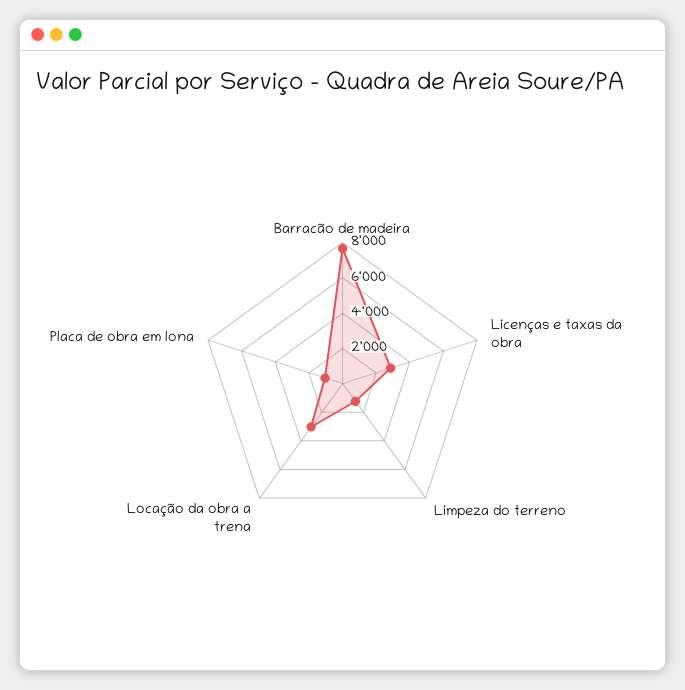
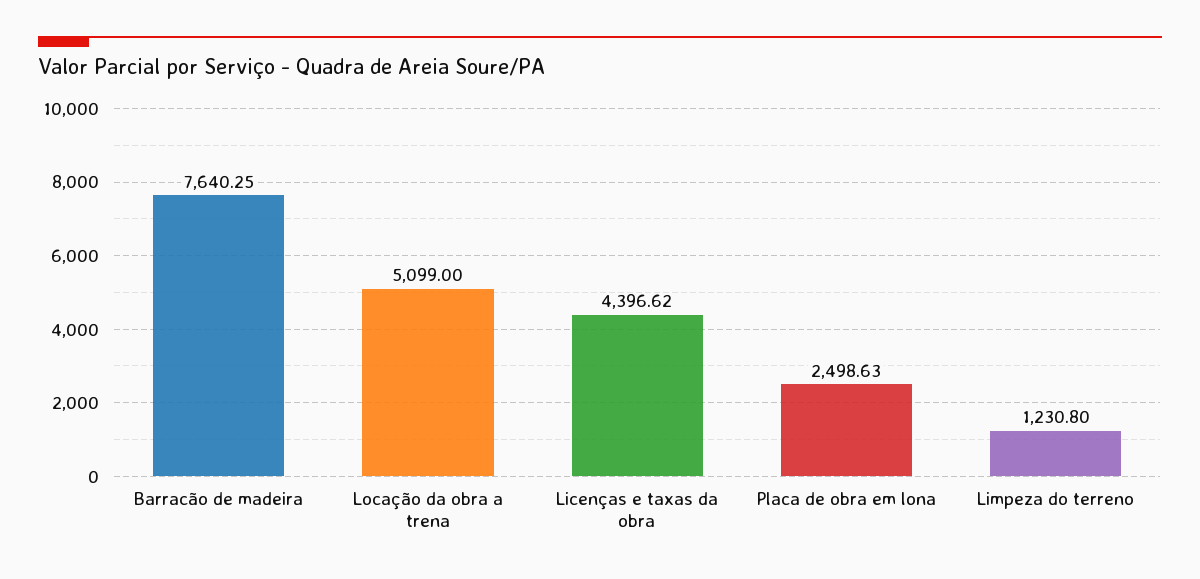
  {
    "Barracão de madeira": 7640.25,
-   "Licenças e taxas da obra": 3000,
+   "Licenças e taxas da obra": 4396.62,
    "Limpeza do terreno": 1230.8,
-   "Locação da obra a trena": 3000,
+   "Locação da obra a trena": 5099,
-   "Placa de obra em lona": 1000
+   "Placa de obra em lona": 2498.63
  }

